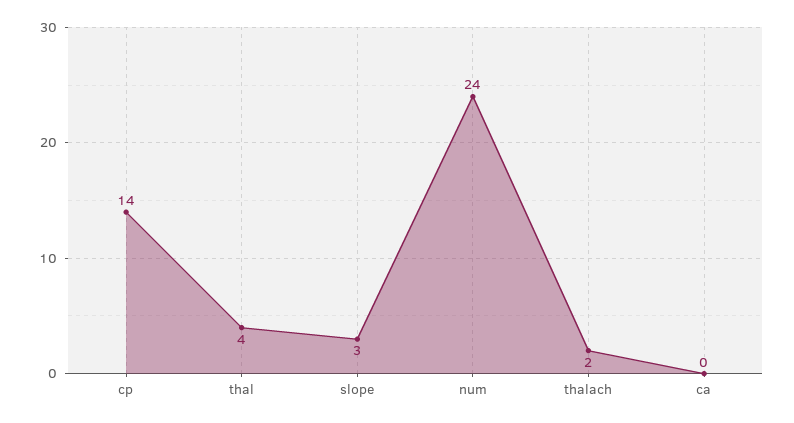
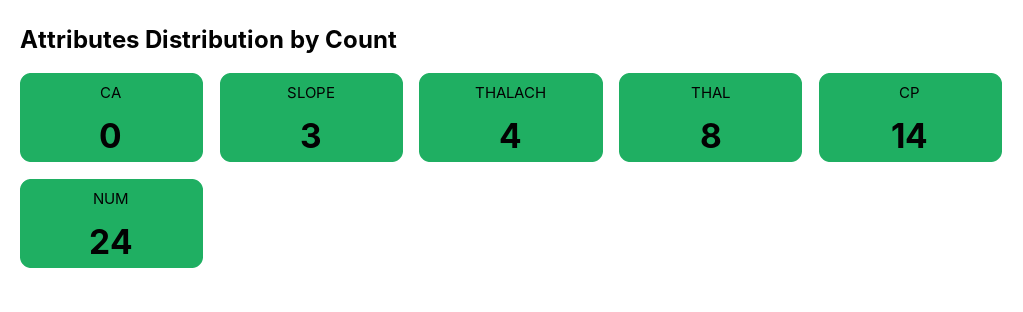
  {
    "cp": 14,
-   "thal": 4,
+   "thal": 8,
    "slope": 3,
    "num": 24,
-   "thalach": 2,
+   "thalach": 4,
    "ca": 0
  }

